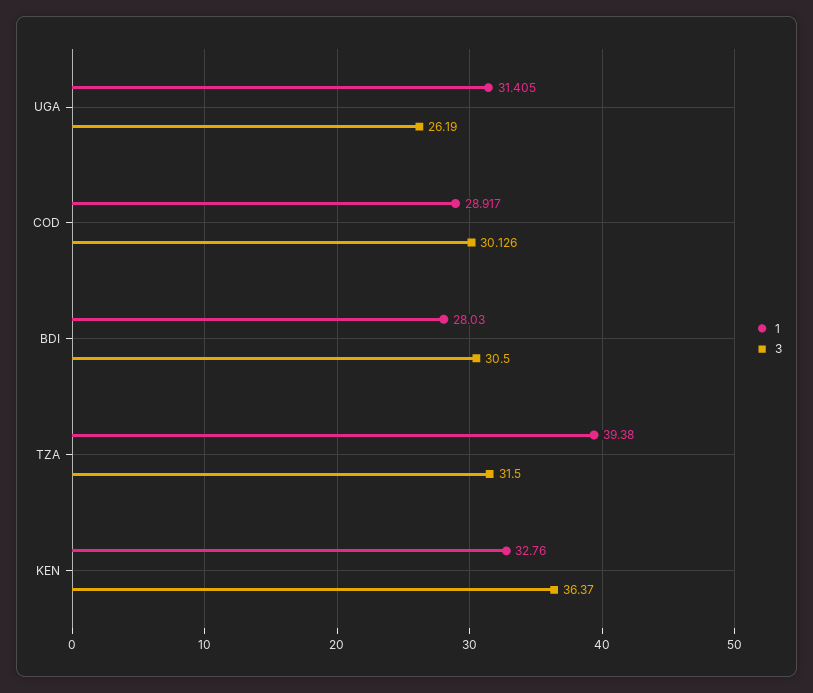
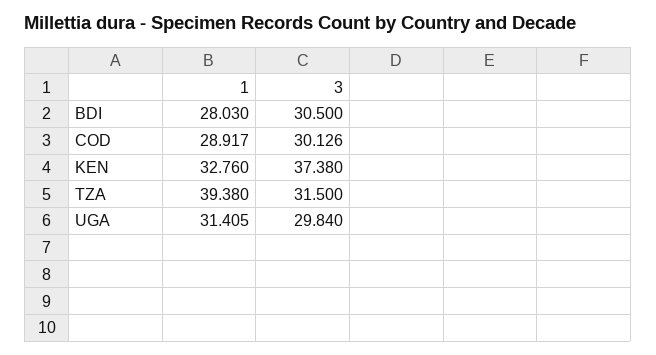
  {
    "1": {
      "UGA": 31.405,
      "COD": 28.917,
      "BDI": 28.03,
      "TZA": 39.38,
      "KEN": 32.76
    },
    "3": {
-     "UGA": 26.19,
+     "UGA": 29.84,
      "COD": 30.126,
      "BDI": 30.5,
      "TZA": 31.5,
-     "KEN": 36.37
+     "KEN": 37.38
    }
  }

